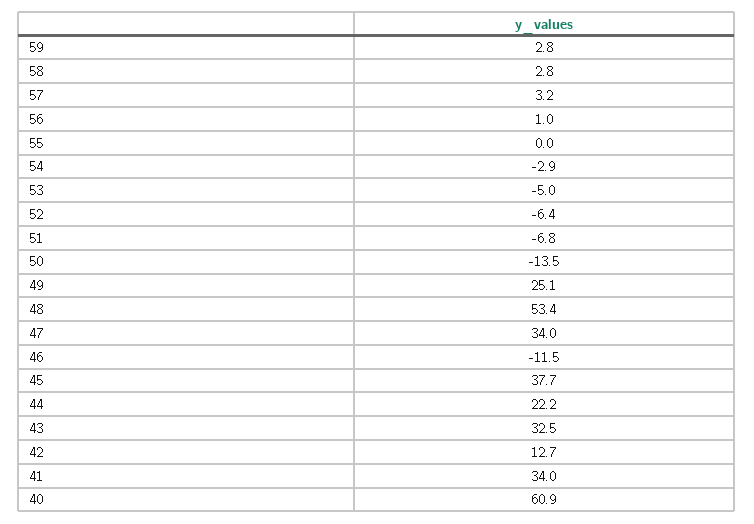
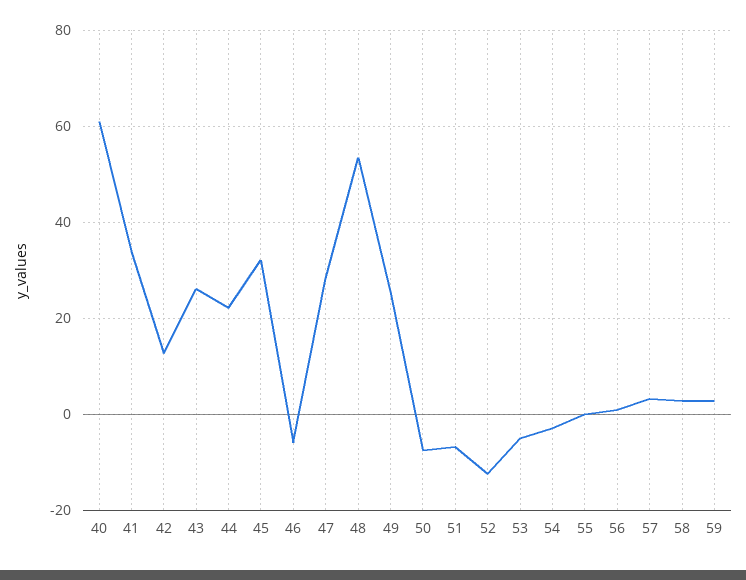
  {
    "59": 2.8,
    "58": 2.8,
    "57": 3.2,
    "56": 1,
    "55": 0,
    "54": -2.9,
    "53": -5,
-   "52": -6.4,
+   "52": -12,
    "51": -6.8,
-   "50": -13.5,
+   "50": -8,
    "49": 25.1,
    "48": 53.4,
-   "47": 34,
+   "47": 28,
-   "46": -11.5,
+   "46": -6,
-   "45": 37.7,
+   "45": 32,
    "44": 22.2,
-   "43": 32.5,
+   "43": 26,
    "42": 12.7,
    "41": 34,
    "40": 60.9
  }

